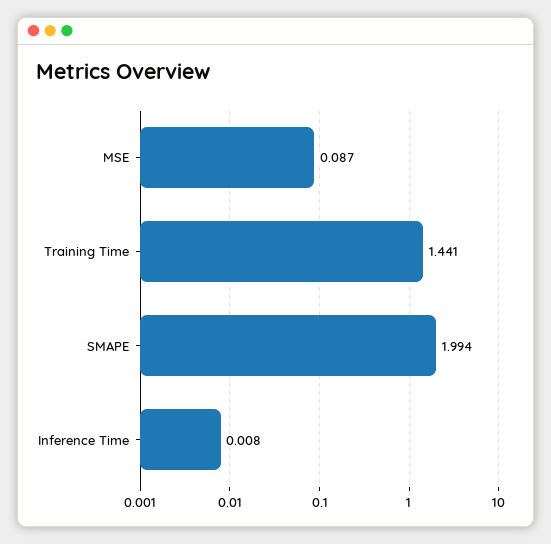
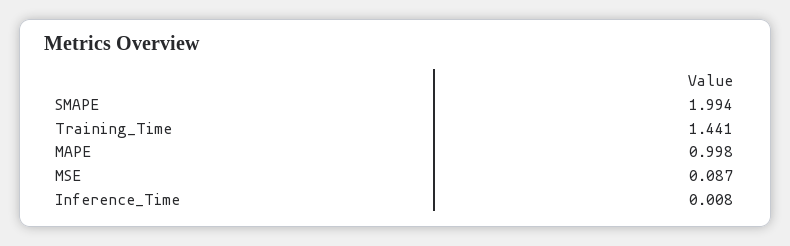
  {
    "MSE": 0.087,
    "Training Time": 1.441,
    "SMAPE": 1.994,
-   "Inference Time": 0.008
+   "Inference Time": 0.008,
+   "MAPE": 0.998
  }

